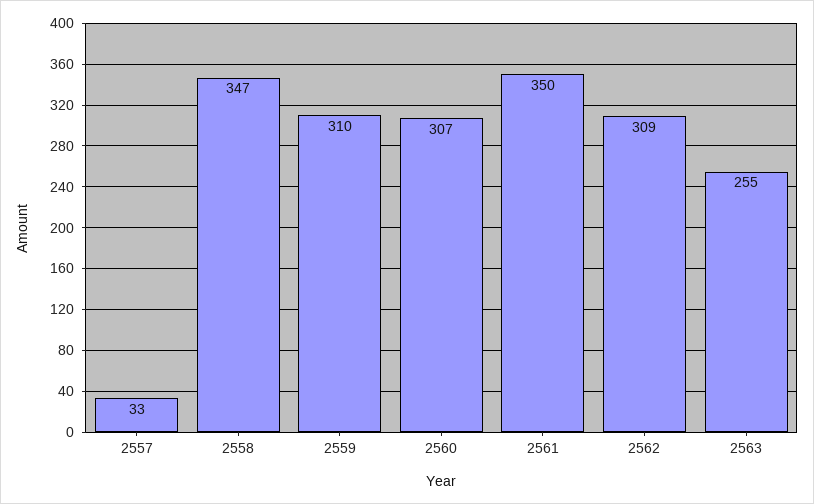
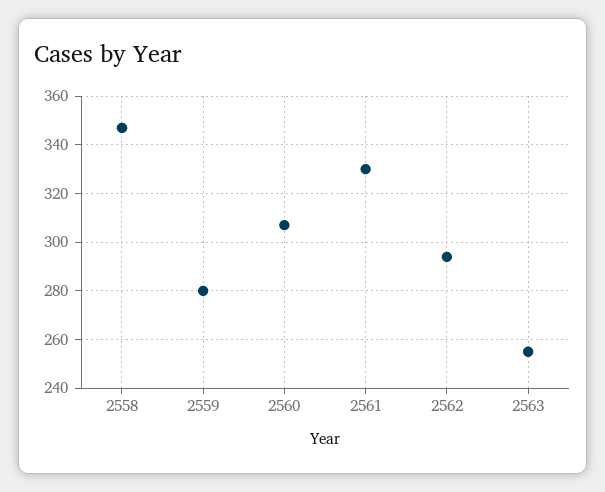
  {
-   "2557": 33,
    "2558": 347,
-   "2559": 310,
+   "2559": 280,
    "2560": 307,
-   "2561": 350,
+   "2561": 330,
-   "2562": 309,
+   "2562": 295,
    "2563": 255
  }

